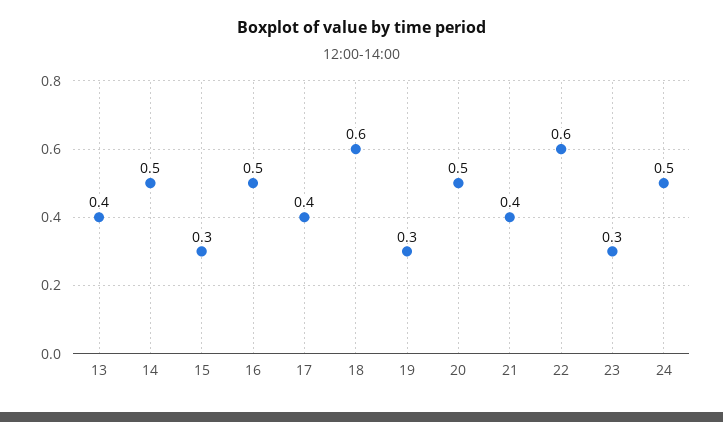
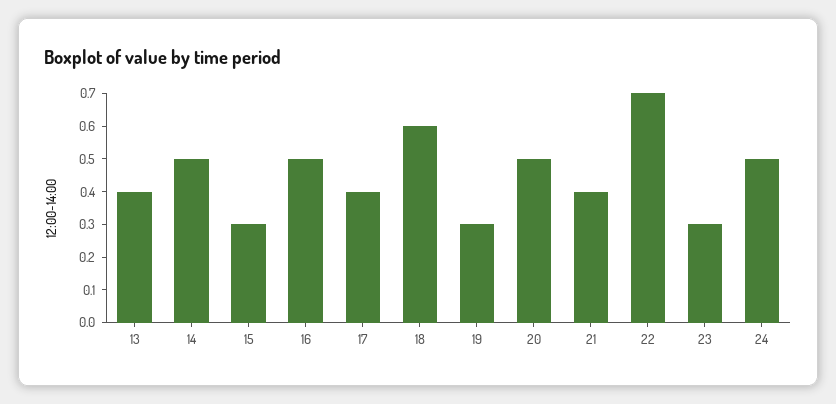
  {
    "13": 0.4,
    "14": 0.5,
    "15": 0.3,
    "16": 0.5,
    "17": 0.4,
    "18": 0.6,
    "19": 0.3,
    "20": 0.5,
    "21": 0.4,
-   "22": 0.6,
+   "22": 0.7,
    "23": 0.3,
    "24": 0.5
  }

